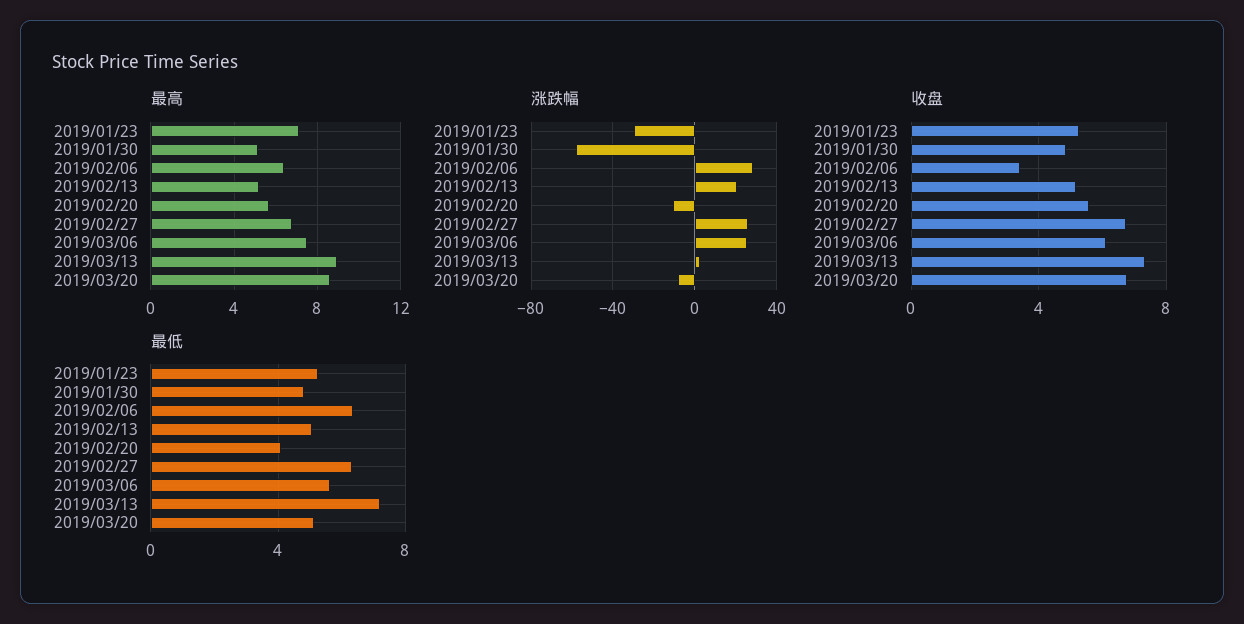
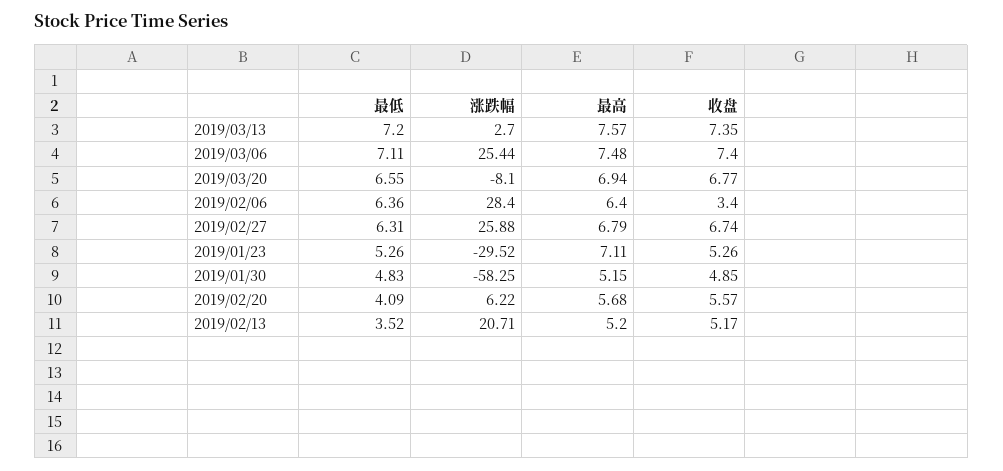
  {
    "最高": {
      "2019/01/23": 7.11,
      "2019/01/30": 5.15,
      "2019/02/06": 6.4,
      "2019/02/13": 5.2,
      "2019/02/20": 5.68,
      "2019/02/27": 6.79,
      "2019/03/06": 7.48,
-     "2019/03/13": 9,
+     "2019/03/13": 7.57,
-     "2019/03/20": 8.5
+     "2019/03/20": 6.94
    },
    "涨跌幅": {
      "2019/01/23": -29.52,
      "2019/01/30": -58.25,
      "2019/02/06": 28.4,
      "2019/02/13": 20.71,
-     "2019/02/20": -10,
+     "2019/02/20": 6.22,
      "2019/02/27": 25.88,
      "2019/03/06": 25.44,
      "2019/03/13": 2.7,
      "2019/03/20": -8.1
    },
    "收盘": {
      "2019/01/23": 5.26,
      "2019/01/30": 4.85,
      "2019/02/06": 3.4,
      "2019/02/13": 5.17,
      "2019/02/20": 5.57,
      "2019/02/27": 6.74,
-     "2019/03/06": 6,
+     "2019/03/06": 7.4,
      "2019/03/13": 7.35,
      "2019/03/20": 6.77
    },
    "最低": {
      "2019/01/23": 5.26,
      "2019/01/30": 4.83,
      "2019/02/06": 6.36,
-     "2019/02/13": 5,
+     "2019/02/13": 3.52,
      "2019/02/20": 4.09,
      "2019/02/27": 6.31,
-     "2019/03/06": 5.5,
+     "2019/03/06": 7.11,
      "2019/03/13": 7.2,
-     "2019/03/20": 5
+     "2019/03/20": 6.55
    }
  }

